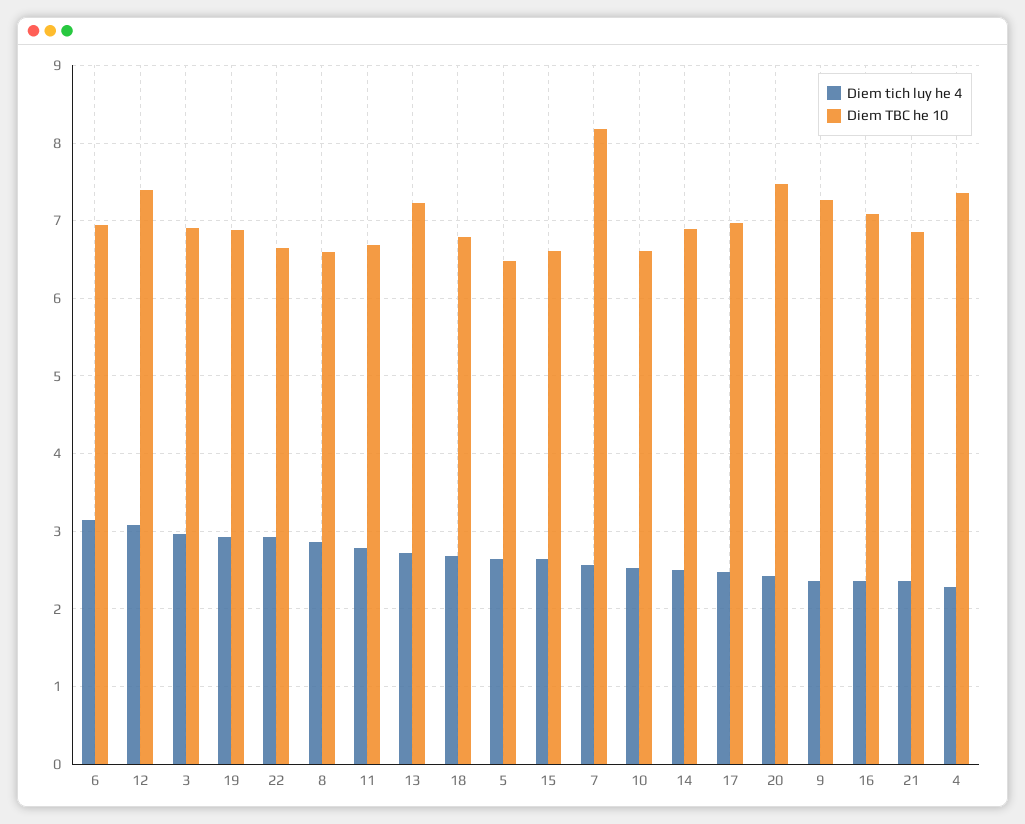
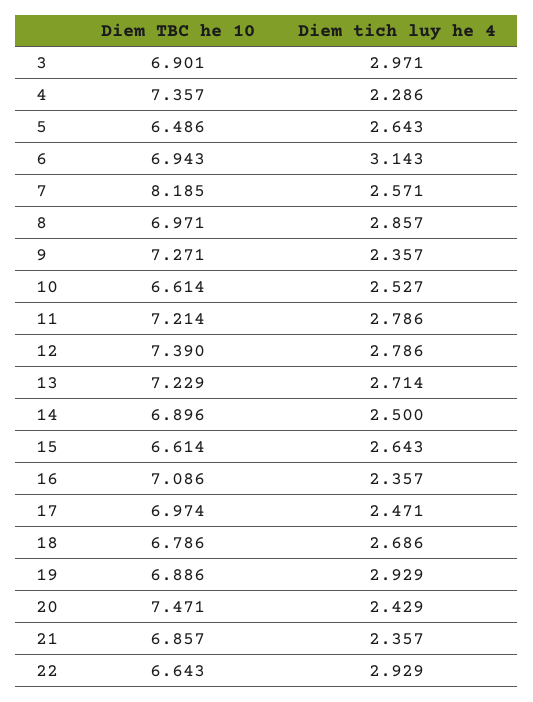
  {
    "Diem tich luy he 4": {
      "6": 3.143,
-     "12": 3.1,
+     "12": 2.786,
      "3": 2.971,
      "19": 2.929,
      "22": 2.929,
      "8": 2.857,
      "11": 2.786,
      "13": 2.714,
      "18": 2.686,
      "5": 2.643,
      "15": 2.643,
      "7": 2.571,
      "10": 2.527,
      "14": 2.5,
      "17": 2.471,
      "20": 2.429,
      "9": 2.357,
      "16": 2.357,
      "21": 2.357,
      "4": 2.286
    },
    "Diem TBC he 10": {
      "6": 6.943,
      "12": 7.39,
      "3": 6.901,
      "19": 6.886,
      "22": 6.643,
-     "8": 6.6,
+     "8": 6.971,
-     "11": 6.7,
+     "11": 7.214,
      "13": 7.229,
      "18": 6.786,
      "5": 6.486,
      "15": 6.614,
      "7": 8.185,
      "10": 6.614,
      "14": 6.896,
      "17": 6.974,
      "20": 7.471,
      "9": 7.271,
      "16": 7.086,
      "21": 6.857,
      "4": 7.357
    }
  }

